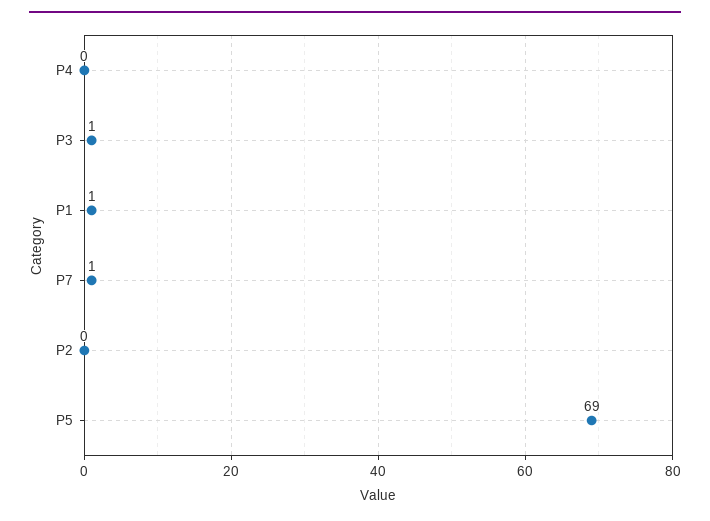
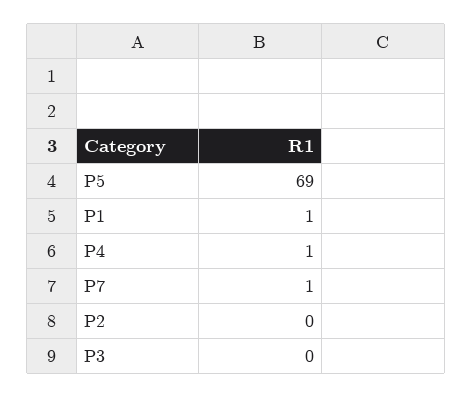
  {
-   "P4": 0,
+   "P4": 1,
-   "P3": 1,
+   "P3": 0,
    "P1": 1,
    "P7": 1,
    "P2": 0,
    "P5": 69
  }

